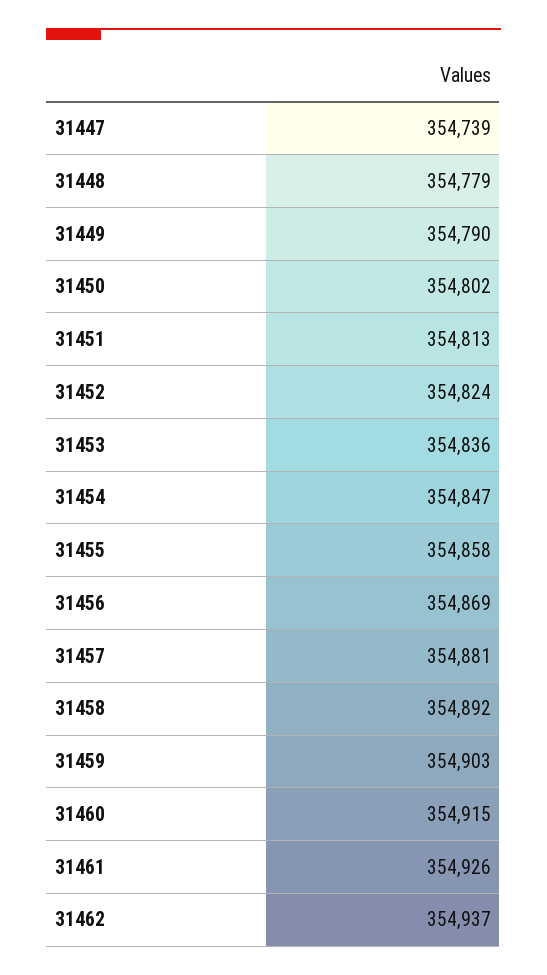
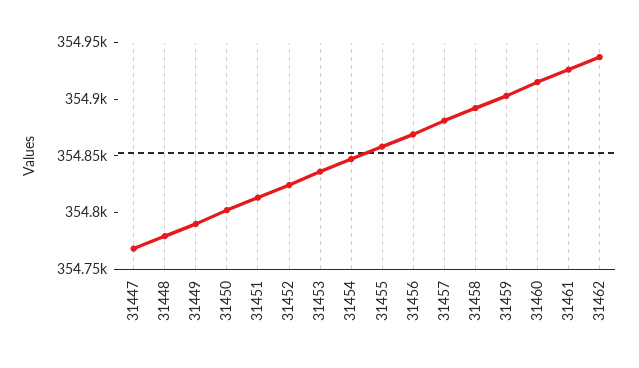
  {
-   "31447": 354739,
+   "31447": 354770,
    "31448": 354779,
    "31449": 354790,
    "31450": 354802,
    "31451": 354813,
    "31452": 354824,
    "31453": 354836,
    "31454": 354847,
    "31455": 354858,
    "31456": 354869,
    "31457": 354881,
    "31458": 354892,
    "31459": 354903,
    "31460": 354915,
    "31461": 354926,
    "31462": 354937
  }

